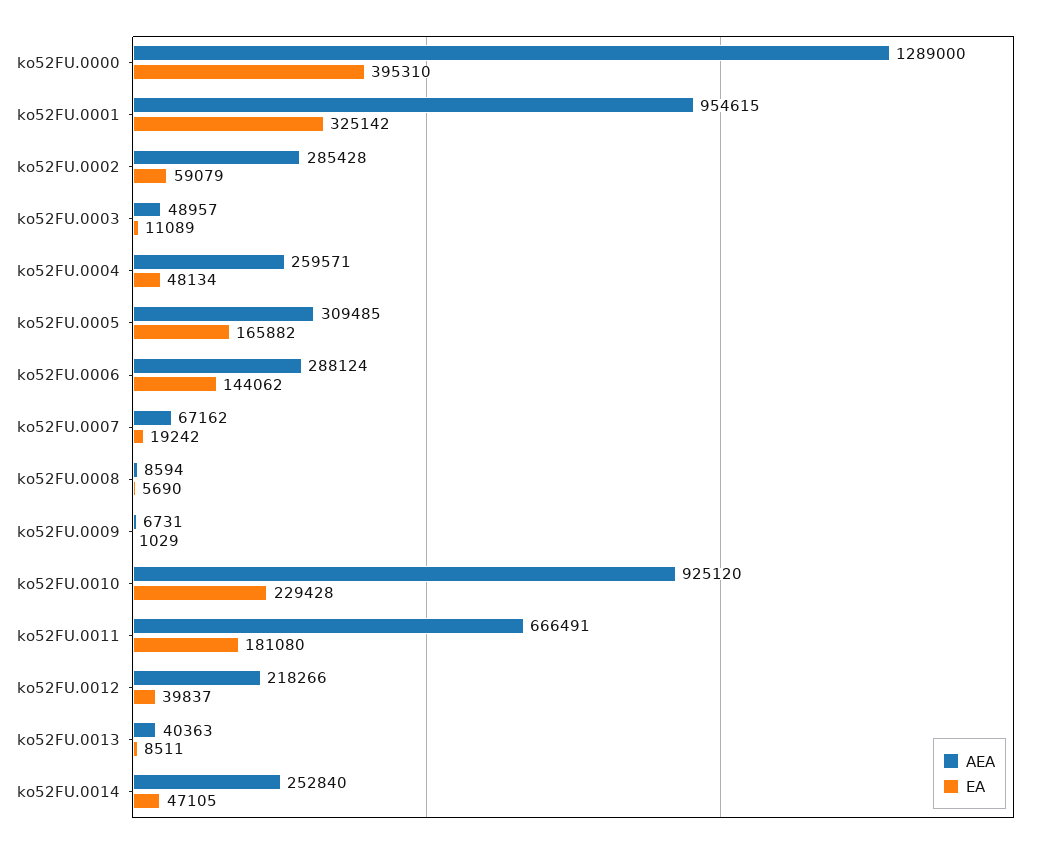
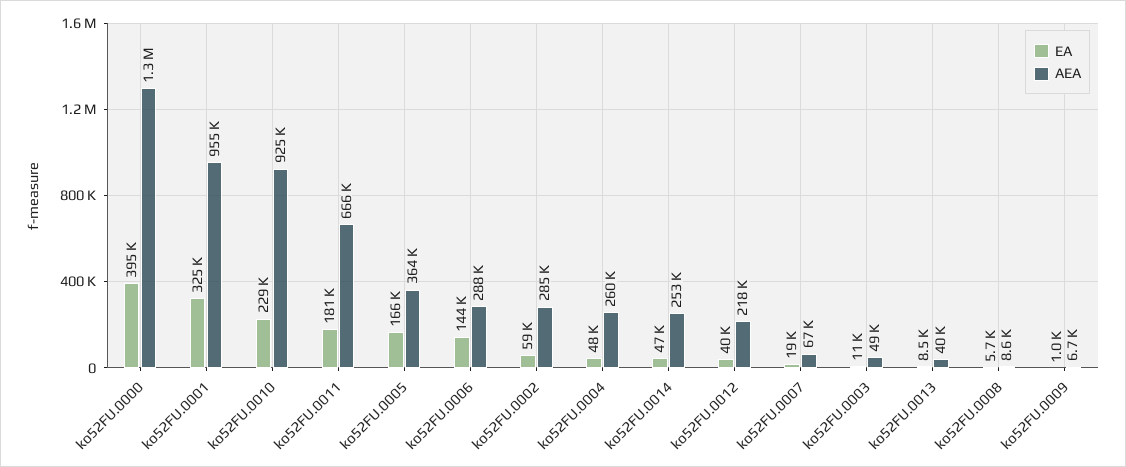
  {
    "AEA": {
      "ko52FU.0000": 1289000,
      "ko52FU.0001": 954615,
      "ko52FU.0002": 285428,
      "ko52FU.0003": 48957,
      "ko52FU.0004": 259571,
-     "ko52FU.0005": 309485,
+     "ko52FU.0005": 364000,
      "ko52FU.0006": 288124,
      "ko52FU.0007": 67162,
      "ko52FU.0008": 8594,
      "ko52FU.0009": 6731,
      "ko52FU.0010": 925120,
      "ko52FU.0011": 666491,
      "ko52FU.0012": 218266,
      "ko52FU.0013": 40363,
      "ko52FU.0014": 252840
    },
    "EA": {
      "ko52FU.0000": 395310,
      "ko52FU.0001": 325142,
      "ko52FU.0002": 59079,
      "ko52FU.0003": 11089,
      "ko52FU.0004": 48134,
      "ko52FU.0005": 165882,
      "ko52FU.0006": 144062,
      "ko52FU.0007": 19242,
      "ko52FU.0008": 5690,
      "ko52FU.0009": 1029,
      "ko52FU.0010": 229428,
      "ko52FU.0011": 181080,
      "ko52FU.0012": 39837,
      "ko52FU.0013": 8511,
      "ko52FU.0014": 47105
    }
  }

